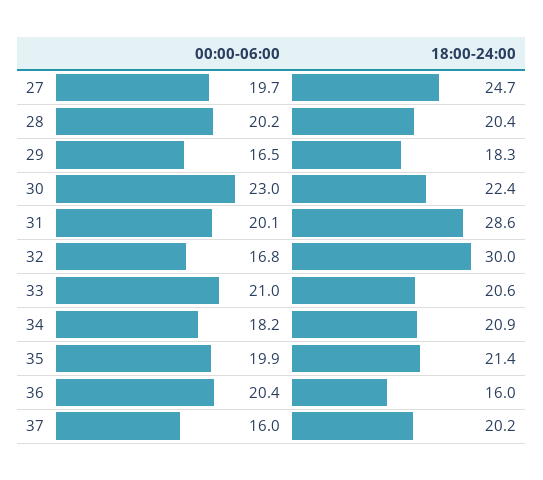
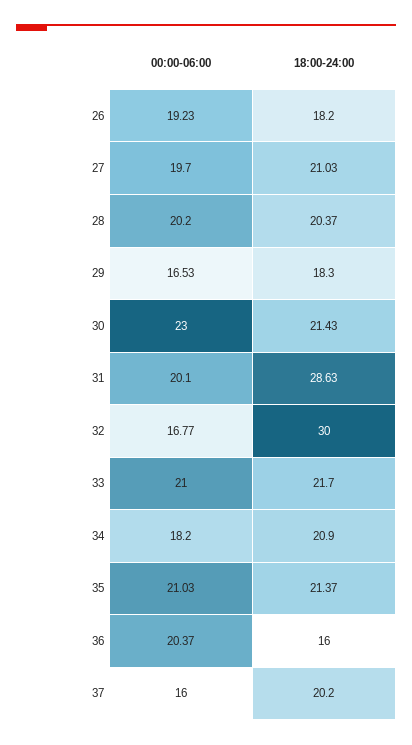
  {
    "00:00-06:00": {
      "27": 19.7,
      "28": 20.2,
      "29": 16.53,
      "30": 23,
      "31": 20.1,
      "32": 16.77,
      "33": 21,
      "34": 18.2,
-     "35": 19.9,
+     "35": 21.03,
      "36": 20.37,
-     "37": 16
+     "37": 16,
+     "26": 19.23
    },
    "18:00-24:00": {
-     "27": 24.7,
+     "27": 21.03,
      "28": 20.37,
      "29": 18.3,
-     "30": 22.4,
+     "30": 21.43,
      "31": 28.63,
      "32": 30,
-     "33": 20.6,
+     "33": 21.7,
      "34": 20.9,
      "35": 21.37,
      "36": 16,
-     "37": 20.2
+     "37": 20.2,
+     "26": 18.2
    }
  }

